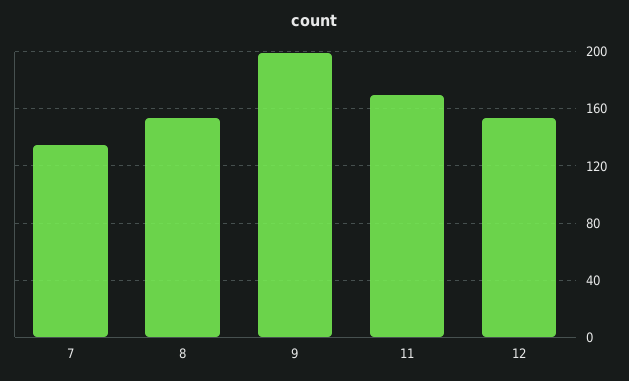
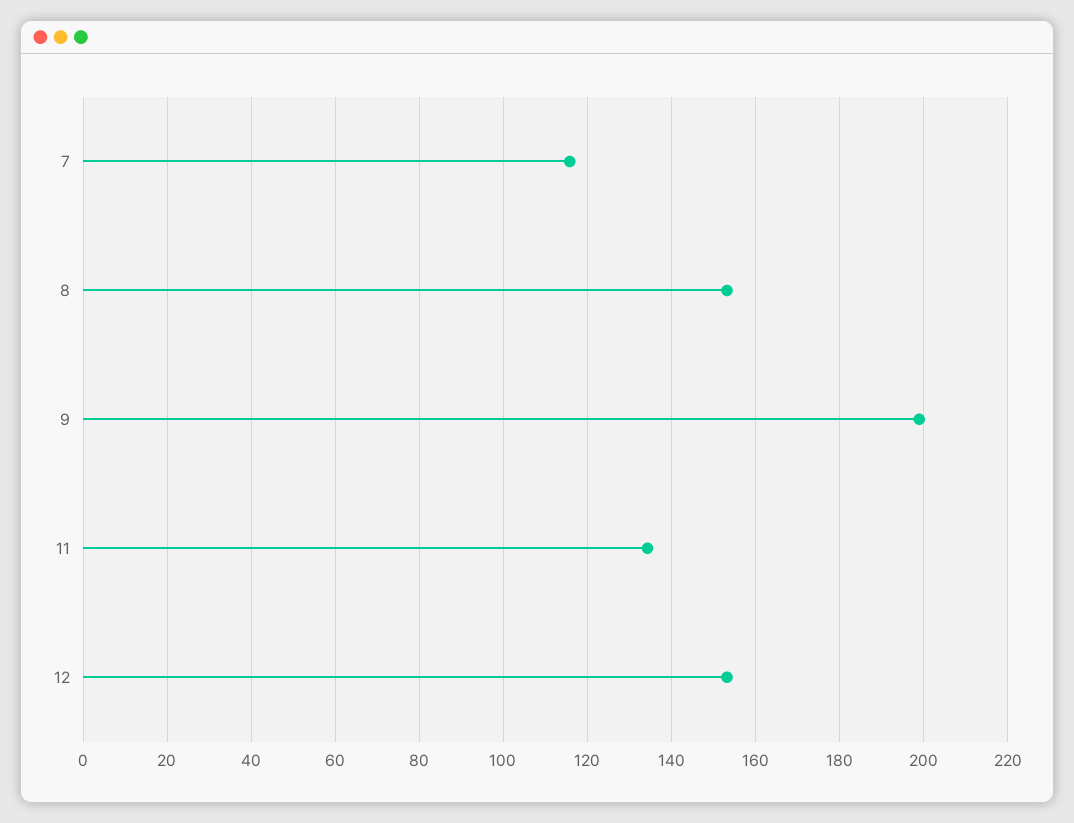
  {
-   "7": 135,
+   "7": 116,
    "8": 154,
    "9": 200,
-   "11": 170,
+   "11": 134,
    "12": 154
  }

